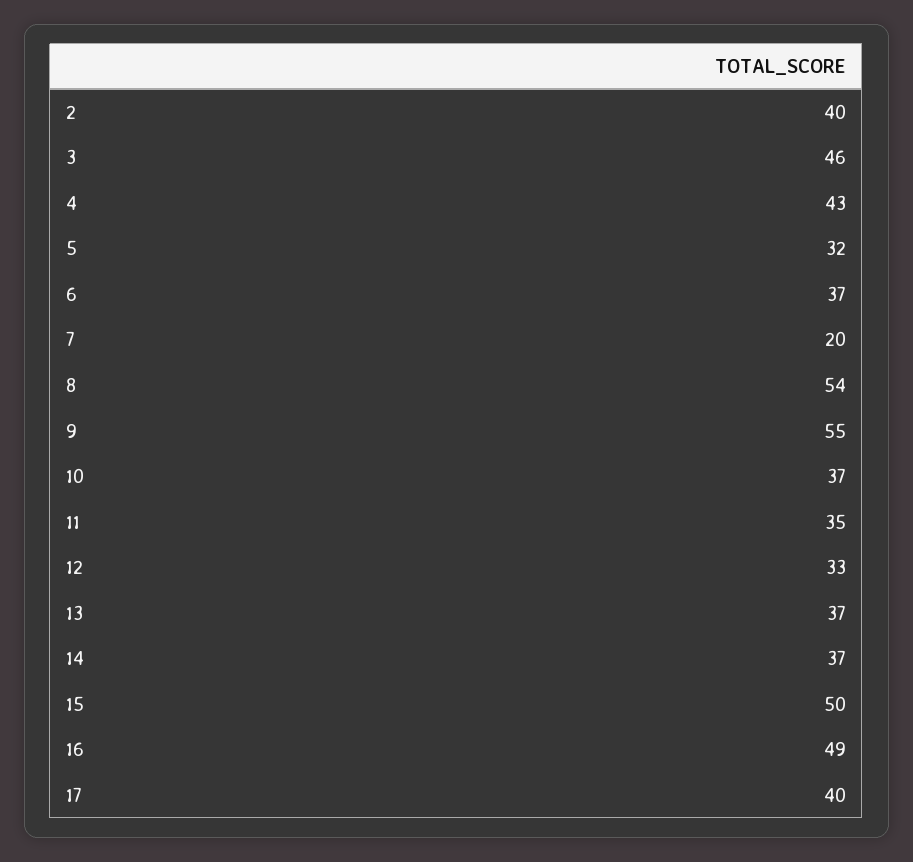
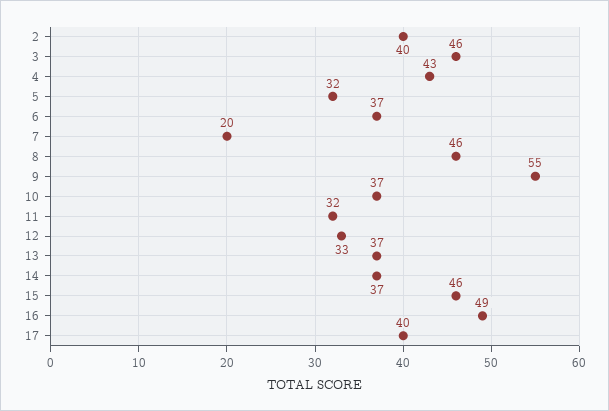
  {
    "2": 40,
    "3": 46,
    "4": 43,
    "5": 32,
    "6": 37,
    "7": 20,
-   "8": 54,
+   "8": 46,
    "9": 55,
    "10": 37,
-   "11": 35,
+   "11": 32,
    "12": 33,
    "13": 37,
    "14": 37,
-   "15": 50,
+   "15": 46,
    "16": 49,
    "17": 40
  }

